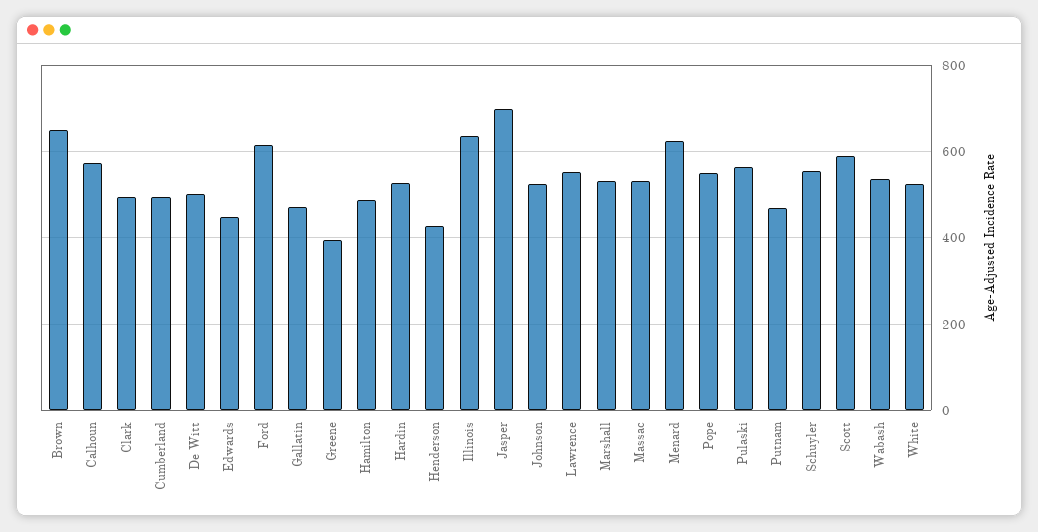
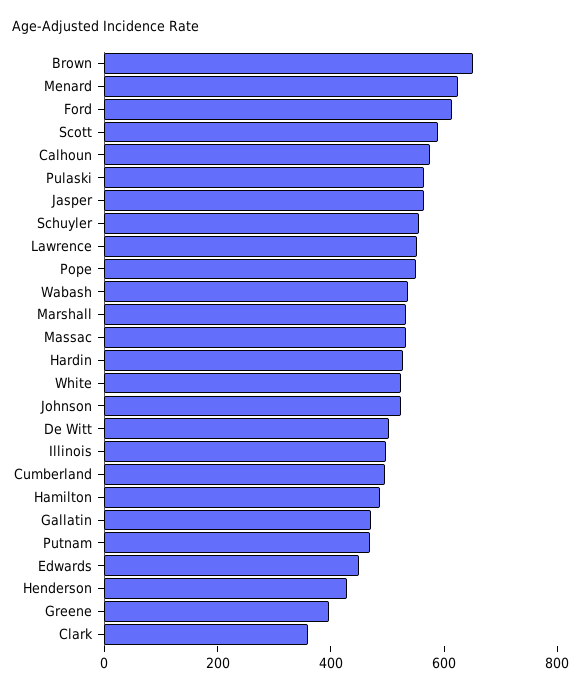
  {
    "Brown": 660,
    "Calhoun": 580,
-   "Clark": 500,
+   "Clark": 350,
    "Cumberland": 500,
    "De Witt": 500,
    "Edwards": 440,
    "Ford": 620,
    "Gallatin": 480,
    "Greene": 400,
    "Hamilton": 480,
    "Hardin": 520,
    "Henderson": 420,
-   "Illinois": 640,
+   "Illinois": 500,
-   "Jasper": 700,
+   "Jasper": 550,
    "Johnson": 520,
    "Lawrence": 560,
    "Marshall": 540,
    "Massac": 540,
    "Menard": 620,
    "Pope": 560,
    "Pulaski": 560,
    "Putnam": 460,
    "Schuyler": 560,
    "Scott": 580,
    "Wabash": 540,
    "White": 520
  }

